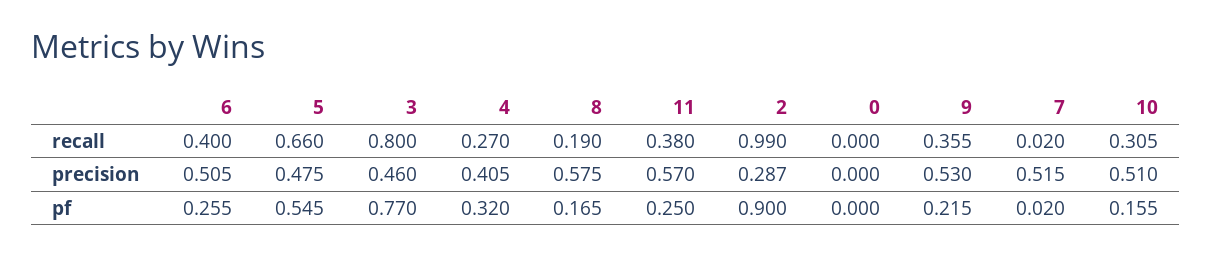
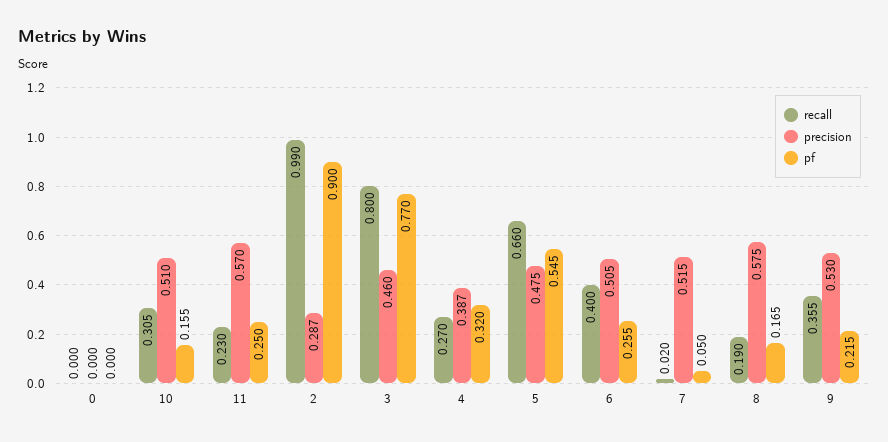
  {
    "recall": {
      "6": 0.4,
      "5": 0.66,
      "3": 0.8,
      "4": 0.27,
      "8": 0.19,
-     "11": 0.38,
+     "11": 0.23,
      "2": 0.99,
      "0": 0,
      "9": 0.355,
      "7": 0.02,
      "10": 0.305
    },
    "precision": {
      "6": 0.505,
      "5": 0.475,
      "3": 0.46,
-     "4": 0.405,
+     "4": 0.387,
      "8": 0.575,
      "11": 0.57,
      "2": 0.287,
      "0": 0,
      "9": 0.53,
      "7": 0.515,
      "10": 0.51
    },
    "pf": {
      "6": 0.255,
      "5": 0.545,
      "3": 0.77,
      "4": 0.32,
      "8": 0.165,
      "11": 0.25,
      "2": 0.9,
      "0": 0,
      "9": 0.215,
-     "7": 0.02,
+     "7": 0.05,
      "10": 0.155
    }
  }

